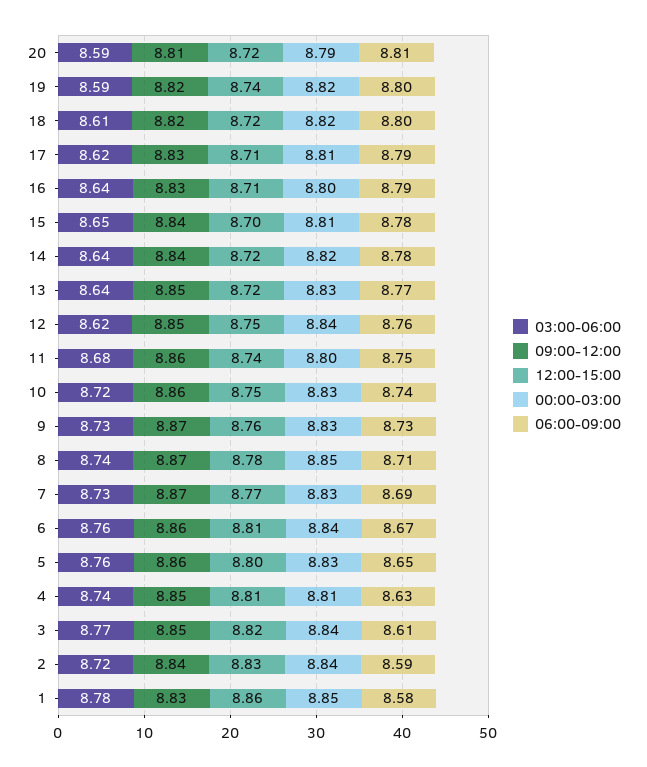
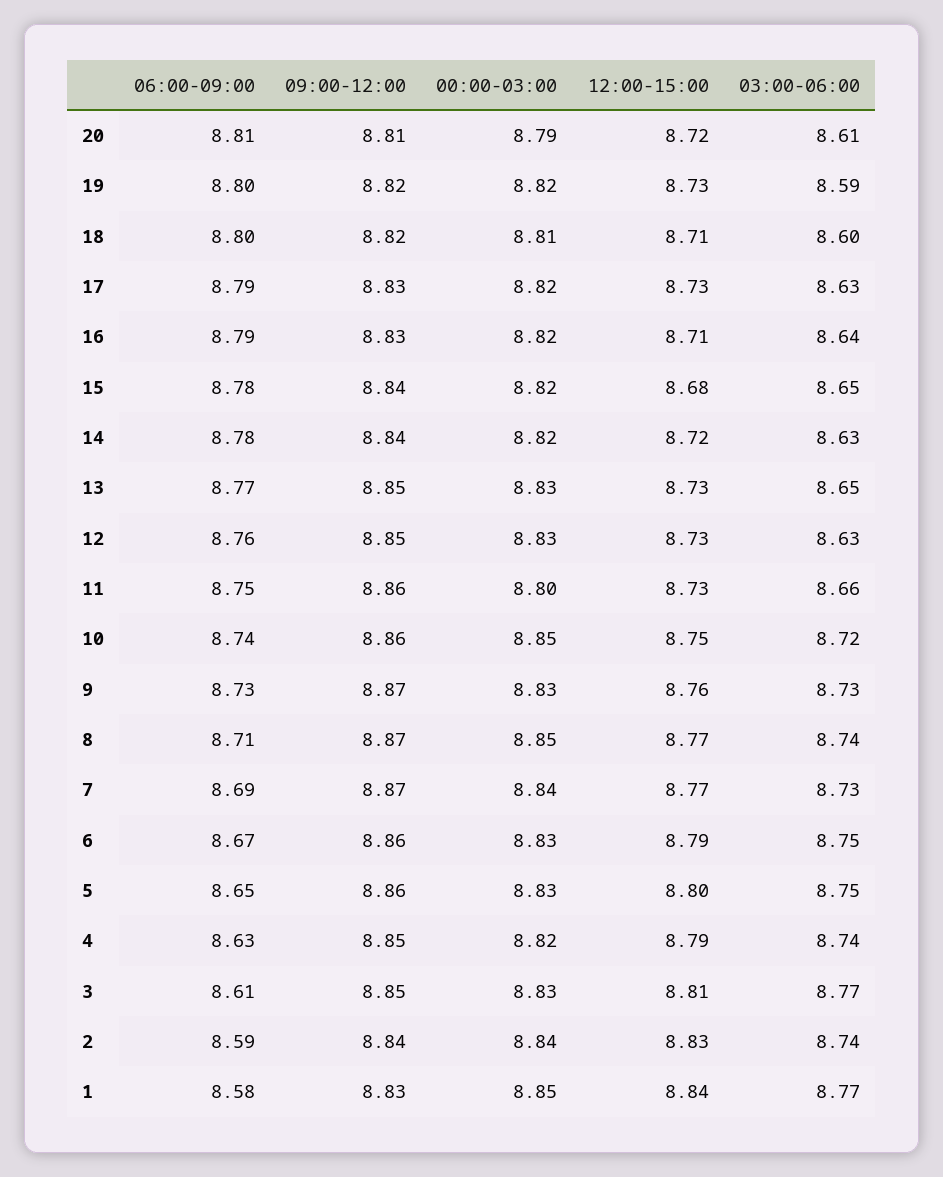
  {
    "03:00-06:00": {
-     "20": 8.59,
+     "20": 8.61,
      "19": 8.59,
-     "18": 8.61,
+     "18": 8.6,
-     "17": 8.62,
+     "17": 8.63,
      "16": 8.64,
      "15": 8.65,
-     "14": 8.64,
+     "14": 8.63,
-     "13": 8.64,
+     "13": 8.65,
-     "12": 8.62,
+     "12": 8.63,
-     "11": 8.68,
+     "11": 8.66,
      "10": 8.72,
      "9": 8.73,
      "8": 8.74,
      "7": 8.73,
-     "6": 8.76,
+     "6": 8.75,
-     "5": 8.76,
+     "5": 8.75,
      "4": 8.74,
      "3": 8.77,
-     "2": 8.72,
+     "2": 8.74,
-     "1": 8.78
+     "1": 8.77
    },
    "09:00-12:00": {
      "20": 8.81,
      "19": 8.82,
      "18": 8.82,
      "17": 8.83,
      "16": 8.83,
      "15": 8.84,
      "14": 8.84,
      "13": 8.85,
      "12": 8.85,
      "11": 8.86,
      "10": 8.86,
      "9": 8.87,
      "8": 8.87,
      "7": 8.87,
      "6": 8.86,
      "5": 8.86,
      "4": 8.85,
      "3": 8.85,
      "2": 8.84,
      "1": 8.83
    },
    "12:00-15:00": {
      "20": 8.72,
-     "19": 8.74,
+     "19": 8.73,
-     "18": 8.72,
+     "18": 8.71,
-     "17": 8.71,
+     "17": 8.73,
      "16": 8.71,
-     "15": 8.7,
+     "15": 8.68,
      "14": 8.72,
-     "13": 8.72,
+     "13": 8.73,
-     "12": 8.75,
+     "12": 8.73,
-     "11": 8.74,
+     "11": 8.73,
      "10": 8.75,
      "9": 8.76,
-     "8": 8.78,
+     "8": 8.77,
      "7": 8.77,
-     "6": 8.81,
+     "6": 8.79,
      "5": 8.8,
-     "4": 8.81,
+     "4": 8.79,
-     "3": 8.82,
+     "3": 8.81,
      "2": 8.83,
-     "1": 8.86
+     "1": 8.84
    },
    "00:00-03:00": {
      "20": 8.79,
      "19": 8.82,
-     "18": 8.82,
+     "18": 8.81,
-     "17": 8.81,
+     "17": 8.82,
-     "16": 8.8,
+     "16": 8.82,
-     "15": 8.81,
+     "15": 8.82,
      "14": 8.82,
      "13": 8.83,
-     "12": 8.84,
+     "12": 8.83,
      "11": 8.8,
-     "10": 8.83,
+     "10": 8.85,
      "9": 8.83,
      "8": 8.85,
-     "7": 8.83,
+     "7": 8.84,
-     "6": 8.84,
+     "6": 8.83,
      "5": 8.83,
-     "4": 8.81,
+     "4": 8.82,
-     "3": 8.84,
+     "3": 8.83,
      "2": 8.84,
      "1": 8.85
    },
    "06:00-09:00": {
      "20": 8.81,
      "19": 8.8,
      "18": 8.8,
      "17": 8.79,
      "16": 8.79,
      "15": 8.78,
      "14": 8.78,
      "13": 8.77,
      "12": 8.76,
      "11": 8.75,
      "10": 8.74,
      "9": 8.73,
      "8": 8.71,
      "7": 8.69,
      "6": 8.67,
      "5": 8.65,
      "4": 8.63,
      "3": 8.61,
      "2": 8.59,
      "1": 8.58
    }
  }

